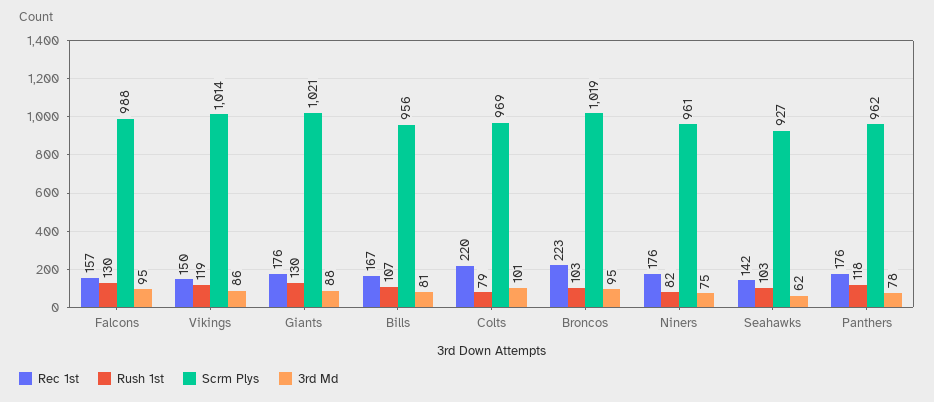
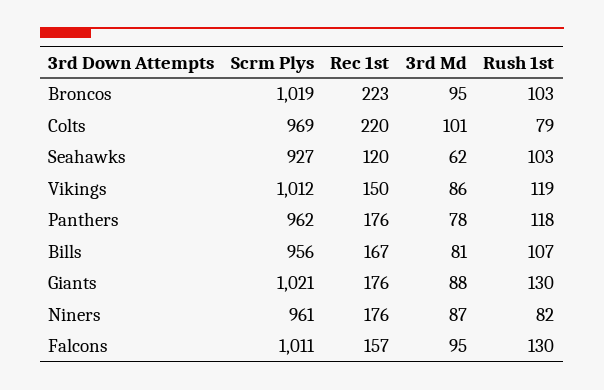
  {
    "Rec 1st": {
      "Falcons": 157,
      "Vikings": 150,
      "Giants": 176,
      "Bills": 167,
      "Colts": 220,
      "Broncos": 223,
      "Niners": 176,
-     "Seahawks": 142,
+     "Seahawks": 120,
      "Panthers": 176
    },
    "Rush 1st": {
      "Falcons": 130,
      "Vikings": 119,
      "Giants": 130,
      "Bills": 107,
      "Colts": 79,
      "Broncos": 103,
      "Niners": 82,
      "Seahawks": 103,
      "Panthers": 118
    },
    "Scrm Plys": {
-     "Falcons": 988,
+     "Falcons": 1011,
-     "Vikings": 1014,
+     "Vikings": 1012,
      "Giants": 1021,
      "Bills": 956,
      "Colts": 969,
      "Broncos": 1019,
      "Niners": 961,
      "Seahawks": 927,
      "Panthers": 962
    },
    "3rd Md": {
      "Falcons": 95,
      "Vikings": 86,
      "Giants": 88,
      "Bills": 81,
      "Colts": 101,
      "Broncos": 95,
-     "Niners": 75,
+     "Niners": 87,
      "Seahawks": 62,
      "Panthers": 78
    }
  }

